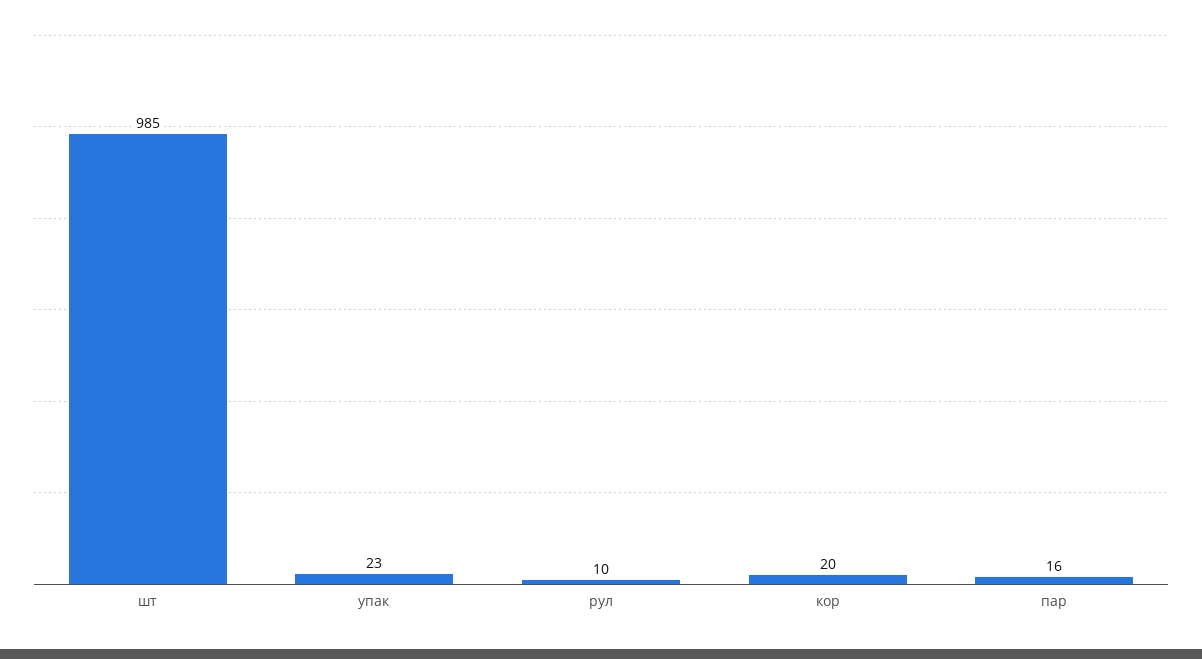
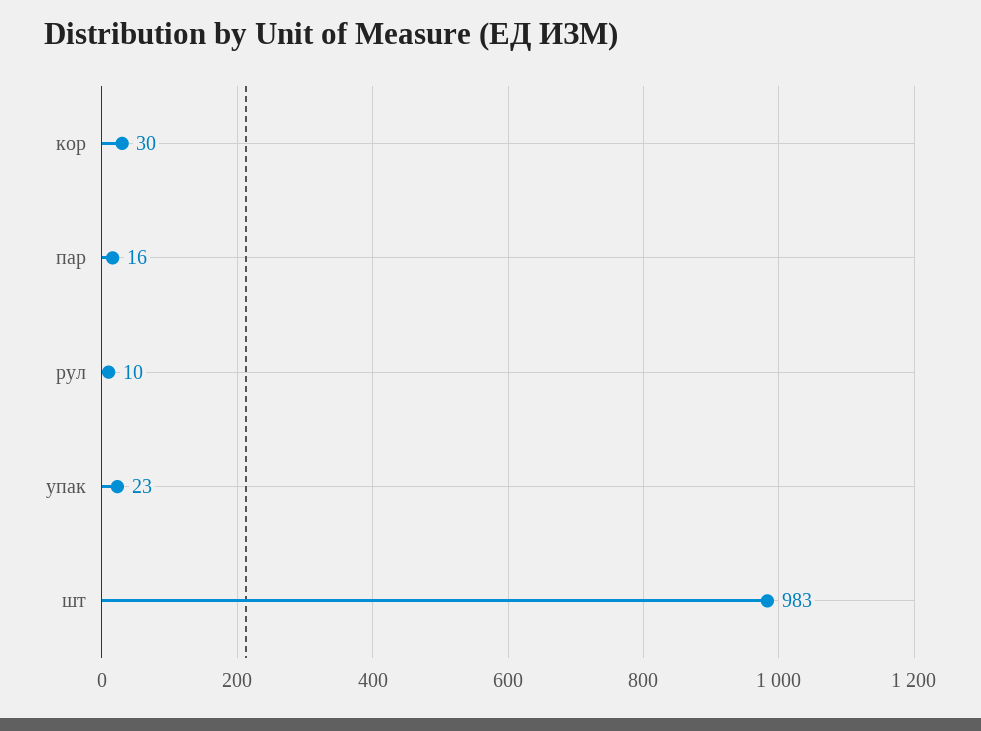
  {
-   "шт": 985,
+   "шт": 983,
    "упак": 23,
    "рул": 10,
-   "кор": 20,
+   "кор": 30,
    "пар": 16
  }

